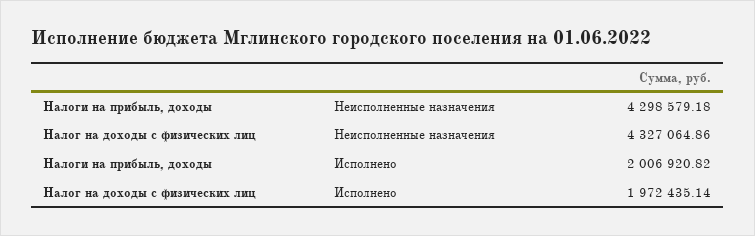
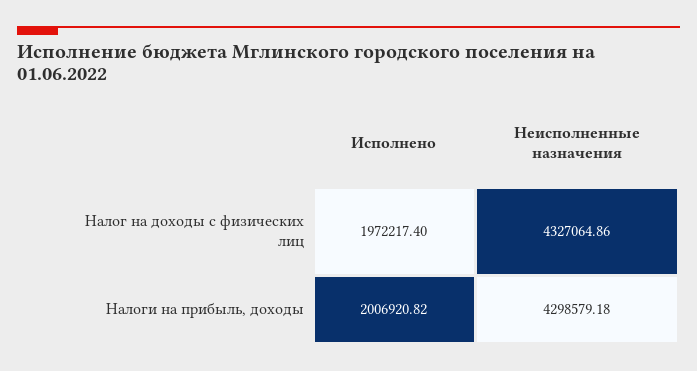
  {
    "Налоги на прибыль, доходы": {
      "Неисполненные назначения": 4298579.18,
      "Исполнено": 2006920.82
    },
    "Налог на доходы с физических лиц": {
      "Неисполненные назначения": 4327064.86,
-     "Исполнено": 1972435.14
+     "Исполнено": 1972217.4
    }
  }

